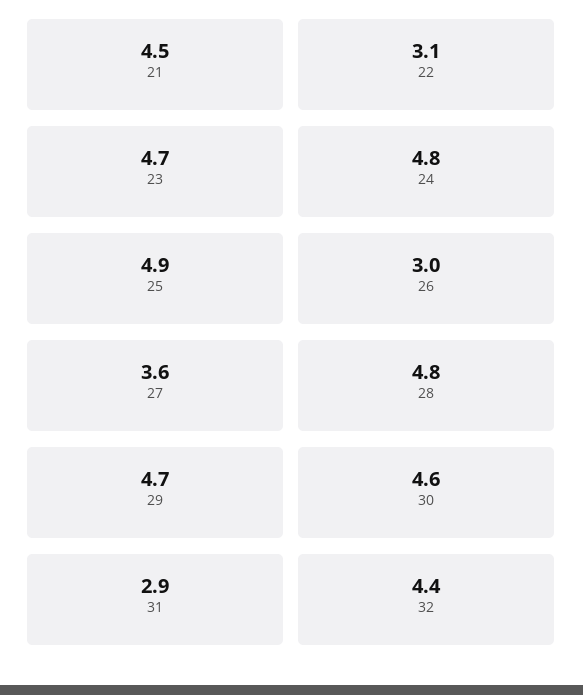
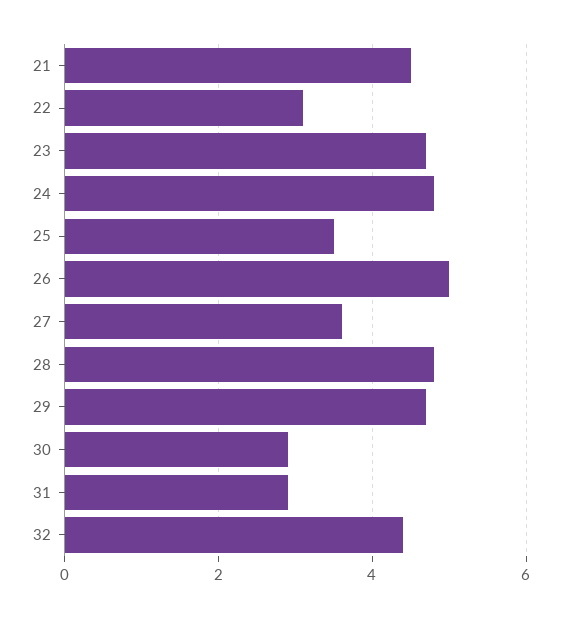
  {
    "21": 4.5,
    "22": 3.1,
    "23": 4.7,
    "24": 4.8,
-   "25": 4.9,
+   "25": 3.5,
-   "26": 3,
+   "26": 5,
    "27": 3.6,
    "28": 4.8,
    "29": 4.7,
-   "30": 4.6,
+   "30": 3,
    "31": 2.9,
    "32": 4.4
  }

